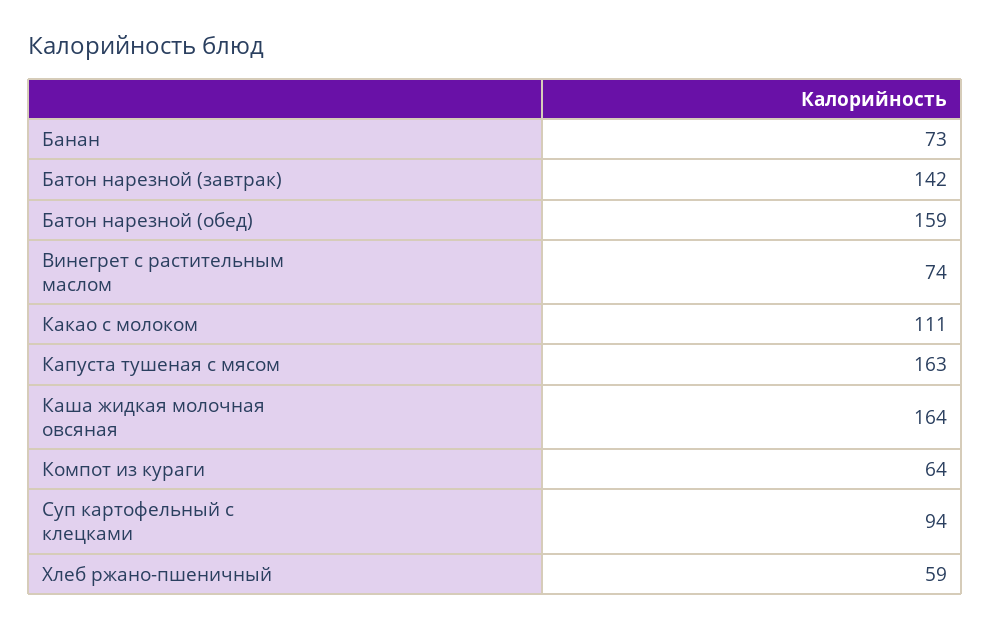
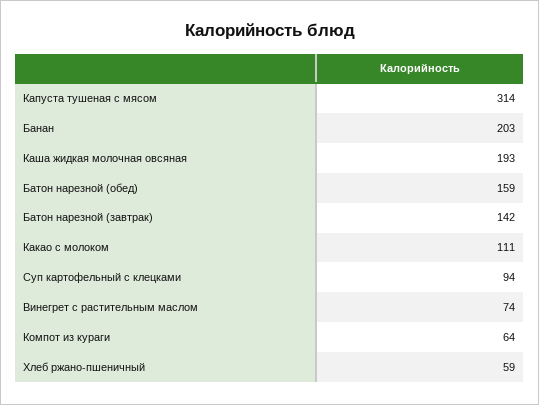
  {
-   "Банан": 73,
+   "Банан": 203,
    "Батон нарезной (завтрак)": 142,
    "Батон нарезной (обед)": 159,
    "Винегрет с растительным маслом": 74,
    "Какао с молоком": 111,
-   "Капуста тушеная с мясом": 163,
+   "Капуста тушеная с мясом": 314,
-   "Каша жидкая молочная овсяная": 164,
+   "Каша жидкая молочная овсяная": 193,
    "Компот из кураги": 64,
    "Суп картофельный с клецками": 94,
    "Хлеб ржано-пшеничный": 59
  }

